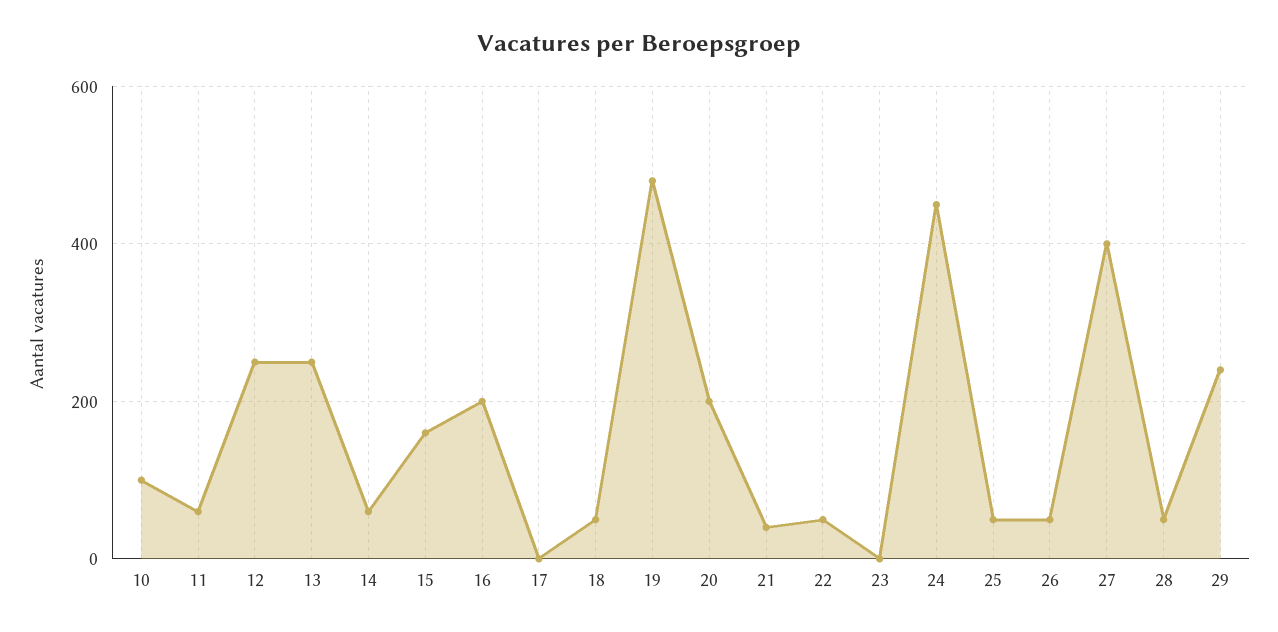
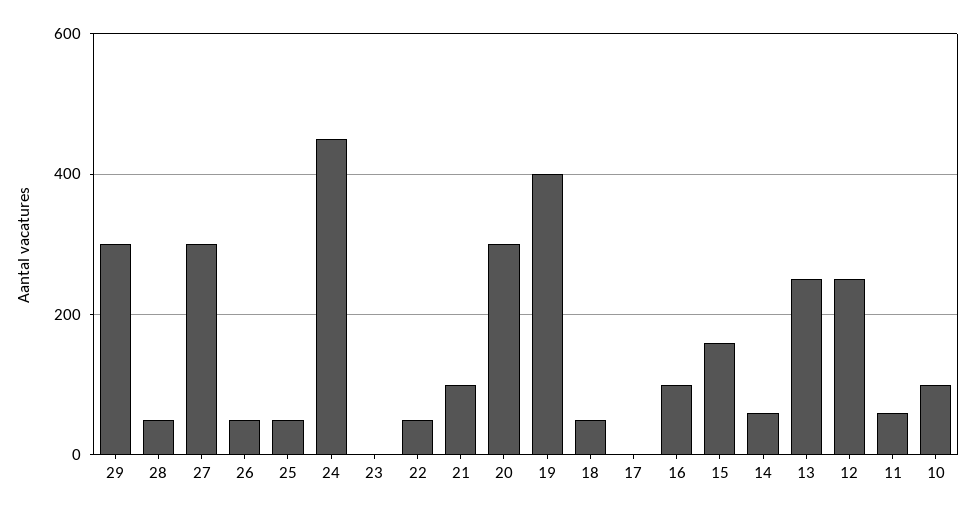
  {
    "10": 100,
    "11": 60,
    "12": 260,
    "13": 260,
    "14": 60,
    "15": 160,
-   "16": 200,
+   "16": 100,
    "17": 0,
    "18": 60,
-   "19": 480,
+   "19": 400,
-   "20": 200,
+   "20": 300,
-   "21": 40,
+   "21": 100,
    "22": 60,
    "23": 0,
    "24": 460,
    "25": 60,
    "26": 60,
-   "27": 400,
+   "27": 300,
    "28": 60,
-   "29": 240
+   "29": 300
  }

